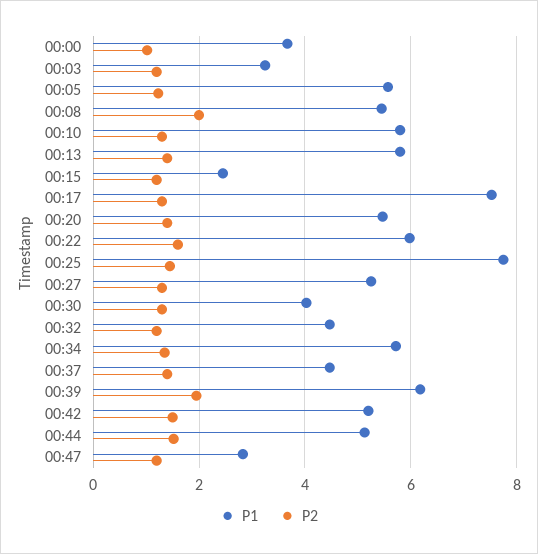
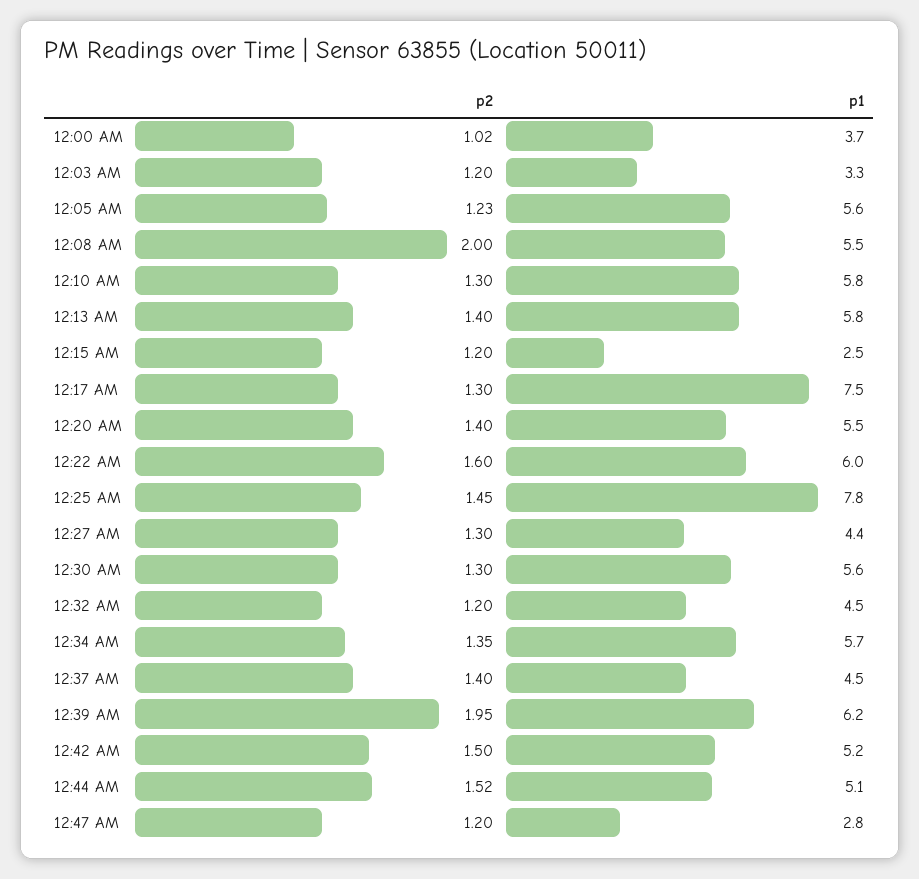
  {
    "P1": {
      "00:00": 3.7,
      "00:03": 3.3,
      "00:05": 5.6,
      "00:08": 5.5,
      "00:10": 5.8,
      "00:13": 5.8,
      "00:15": 2.5,
      "00:17": 7.5,
      "00:20": 5.5,
      "00:22": 6,
      "00:25": 7.8,
-     "00:27": 5.2,
+     "00:27": 4.4,
-     "00:30": 4,
+     "00:30": 5.6,
      "00:32": 4.5,
      "00:34": 5.7,
      "00:37": 4.5,
      "00:39": 6.2,
      "00:42": 5.2,
      "00:44": 5.1,
      "00:47": 2.8
    },
    "P2": {
      "00:00": 1.02,
      "00:03": 1.2,
      "00:05": 1.23,
      "00:08": 2,
      "00:10": 1.3,
      "00:13": 1.4,
      "00:15": 1.2,
      "00:17": 1.3,
      "00:20": 1.4,
      "00:22": 1.6,
      "00:25": 1.45,
      "00:27": 1.3,
      "00:30": 1.3,
      "00:32": 1.2,
      "00:34": 1.35,
      "00:37": 1.4,
      "00:39": 1.95,
      "00:42": 1.5,
      "00:44": 1.52,
      "00:47": 1.2
    }
  }

